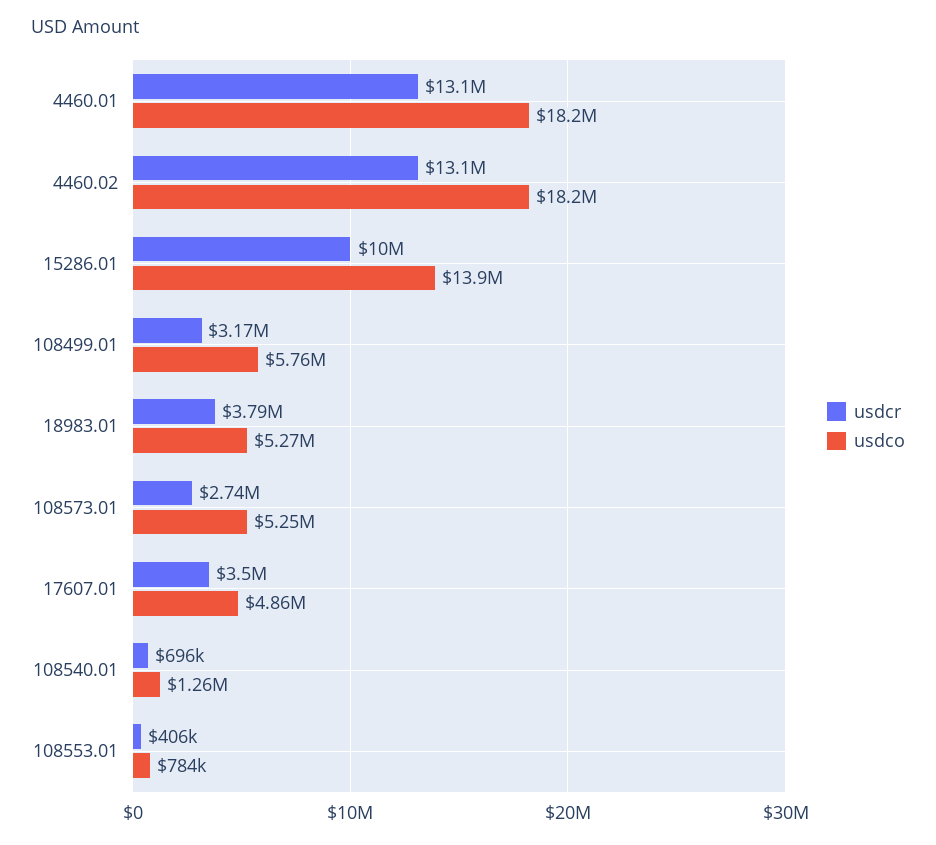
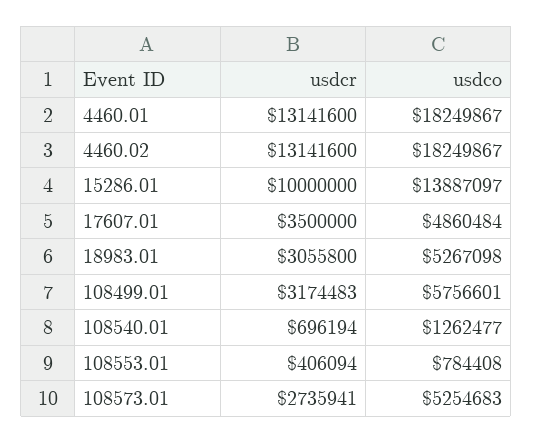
  {
    "usdcr": {
      "4460.01": 13141600,
      "4460.02": 13141600,
      "15286.01": 10000000,
      "108499.01": 3174483,
-     "18983.01": 3790000,
+     "18983.01": 3055800,
      "108573.01": 2735941,
      "17607.01": 3500000,
      "108540.01": 696194,
      "108553.01": 406094
    },
    "usdco": {
      "4460.01": 18249867,
      "4460.02": 18249867,
      "15286.01": 13887097,
      "108499.01": 5756601,
      "18983.01": 5267098,
      "108573.01": 5254683,
      "17607.01": 4860484,
      "108540.01": 1262477,
      "108553.01": 784408
    }
  }

